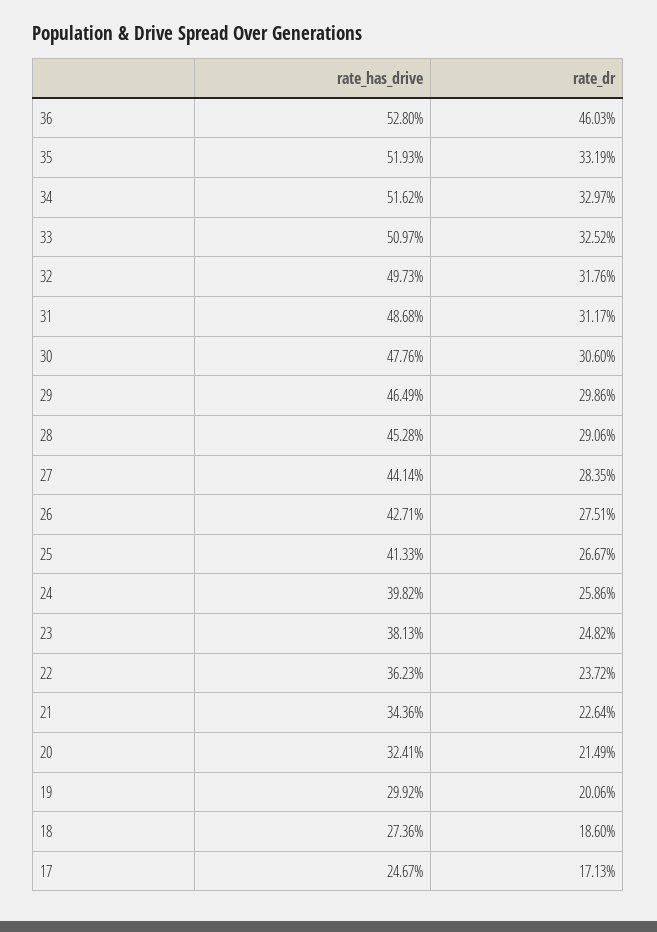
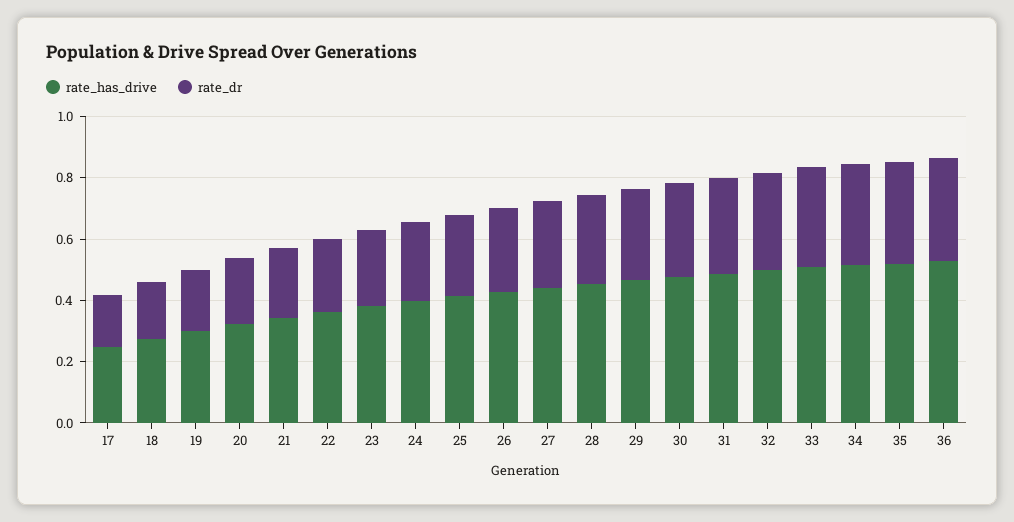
  {
    "rate_has_drive": {
      "36": 0.528,
      "35": 0.5193,
      "34": 0.5162,
      "33": 0.5097,
      "32": 0.4973,
      "31": 0.4868,
      "30": 0.4776,
      "29": 0.4649,
      "28": 0.4528,
      "27": 0.4414,
      "26": 0.4271,
      "25": 0.4133,
      "24": 0.3982,
      "23": 0.3813,
      "22": 0.3623,
      "21": 0.3436,
      "20": 0.3241,
      "19": 0.2992,
      "18": 0.2736,
      "17": 0.2467
    },
    "rate_dr": {
-     "36": 0.4603,
+     "36": 0.35,
      "35": 0.3319,
      "34": 0.3297,
      "33": 0.3252,
      "32": 0.3176,
      "31": 0.3117,
      "30": 0.306,
      "29": 0.2986,
      "28": 0.2906,
      "27": 0.2835,
      "26": 0.2751,
      "25": 0.2667,
      "24": 0.2586,
      "23": 0.2482,
      "22": 0.2372,
      "21": 0.2264,
      "20": 0.2149,
      "19": 0.2006,
      "18": 0.186,
      "17": 0.1713
    }
  }

